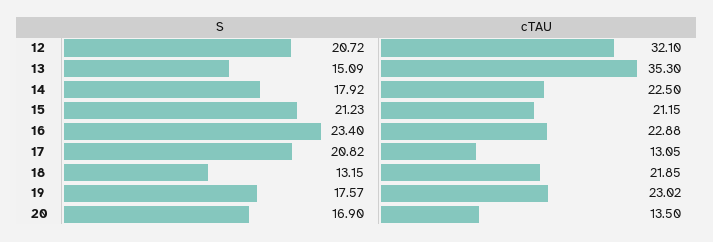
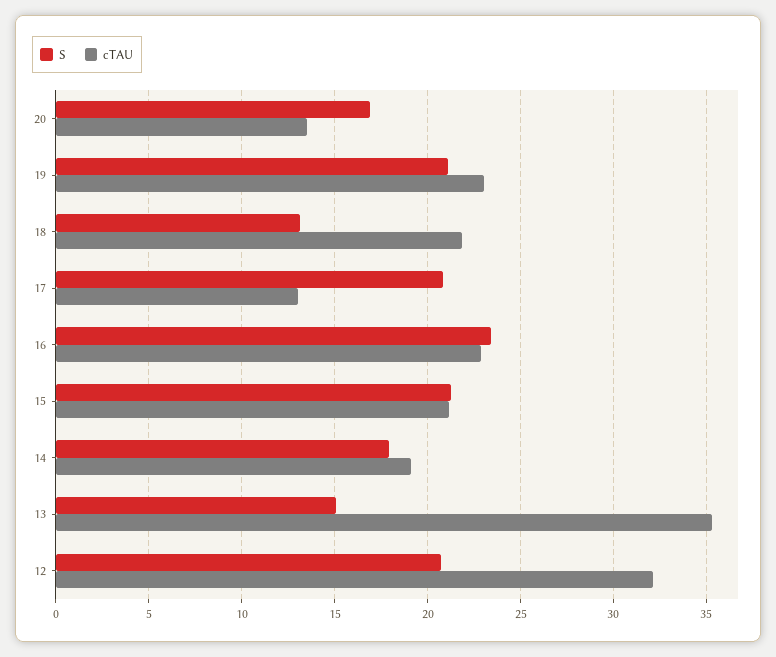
  {
    "S": {
      "12": 20.72,
      "13": 15.09,
      "14": 17.92,
      "15": 21.23,
      "16": 23.4,
      "17": 20.82,
      "18": 13.15,
-     "19": 17.57,
+     "19": 21,
      "20": 16.9
    },
    "cTAU": {
      "12": 32.1,
      "13": 35.3,
-     "14": 22.5,
+     "14": 19,
      "15": 21.15,
      "16": 22.88,
      "17": 13.05,
      "18": 21.85,
      "19": 23.02,
      "20": 13.5
    }
  }

